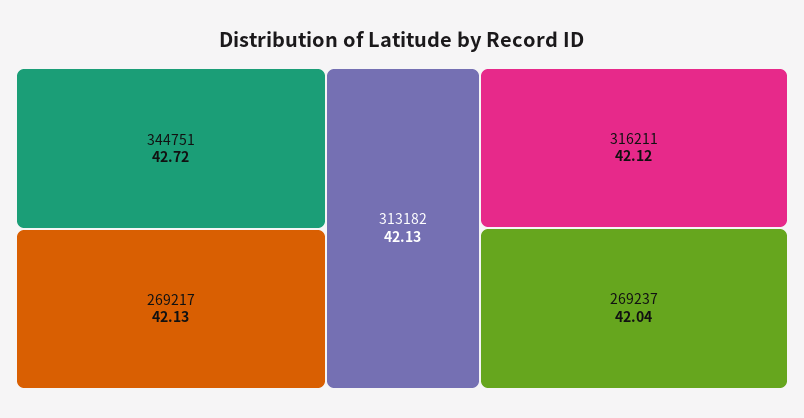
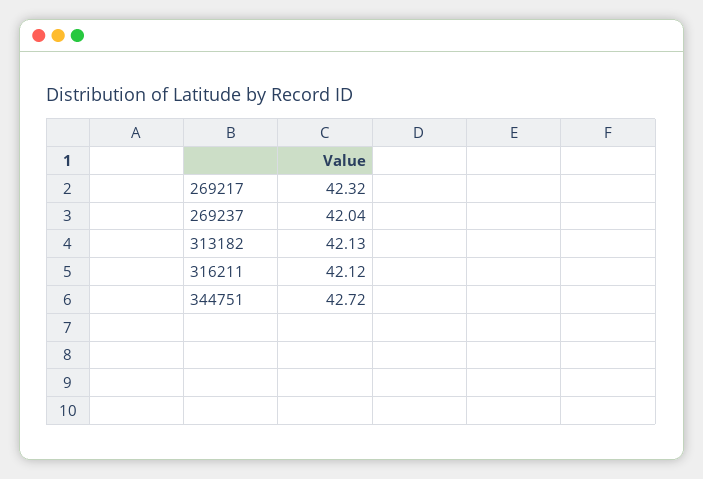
  {
    "344751": 42.72,
-   "269217": 42.13,
+   "269217": 42.32,
    "313182": 42.13,
    "316211": 42.12,
    "269237": 42.04
  }

